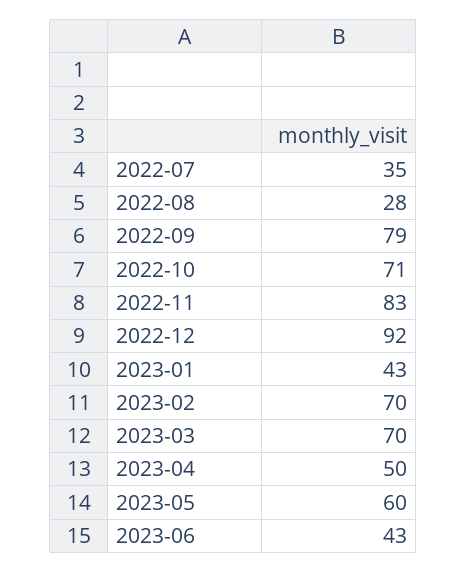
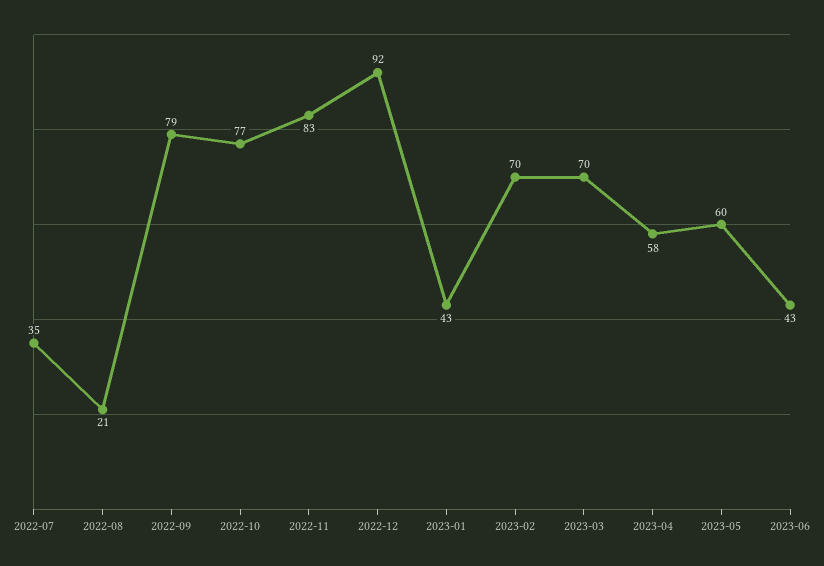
  {
    "2022-07": 35,
-   "2022-08": 28,
+   "2022-08": 21,
    "2022-09": 79,
-   "2022-10": 71,
+   "2022-10": 77,
    "2022-11": 83,
    "2022-12": 92,
    "2023-01": 43,
    "2023-02": 70,
    "2023-03": 70,
-   "2023-04": 50,
+   "2023-04": 58,
    "2023-05": 60,
    "2023-06": 43
  }

